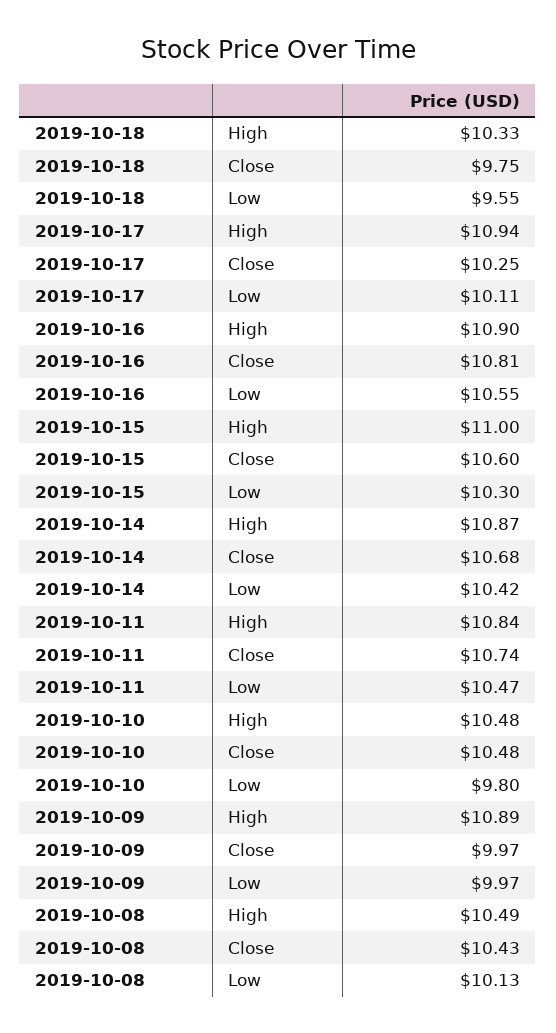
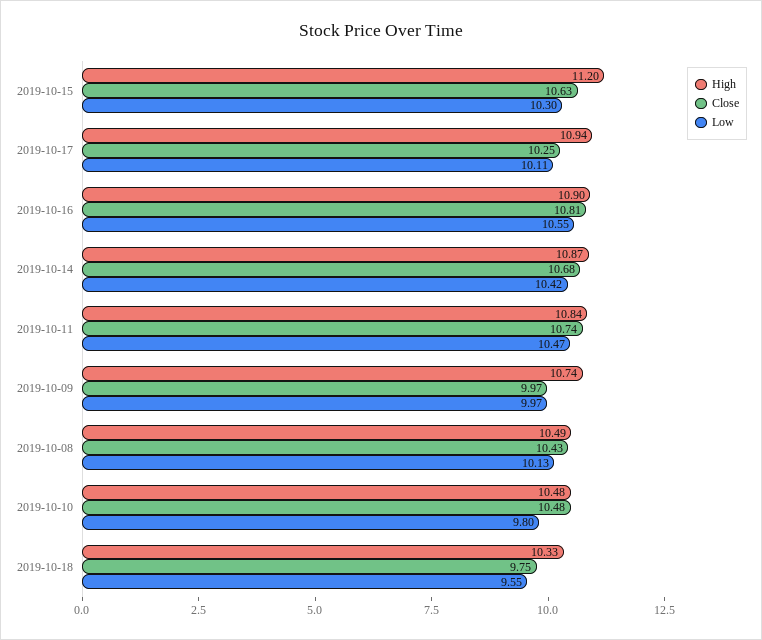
  {
    "High": {
      "2019-10-18": 10.33,
      "2019-10-17": 10.94,
      "2019-10-16": 10.9,
-     "2019-10-15": 11,
+     "2019-10-15": 11.2,
      "2019-10-14": 10.87,
      "2019-10-11": 10.84,
      "2019-10-10": 10.48,
-     "2019-10-09": 10.89,
+     "2019-10-09": 10.74,
      "2019-10-08": 10.49
    },
    "Close": {
      "2019-10-18": 9.75,
      "2019-10-17": 10.25,
      "2019-10-16": 10.81,
-     "2019-10-15": 10.6,
+     "2019-10-15": 10.63,
      "2019-10-14": 10.68,
      "2019-10-11": 10.74,
      "2019-10-10": 10.48,
      "2019-10-09": 9.97,
      "2019-10-08": 10.43
    },
    "Low": {
      "2019-10-18": 9.55,
      "2019-10-17": 10.11,
      "2019-10-16": 10.55,
      "2019-10-15": 10.3,
      "2019-10-14": 10.42,
      "2019-10-11": 10.47,
      "2019-10-10": 9.8,
      "2019-10-09": 9.97,
      "2019-10-08": 10.13
    }
  }

